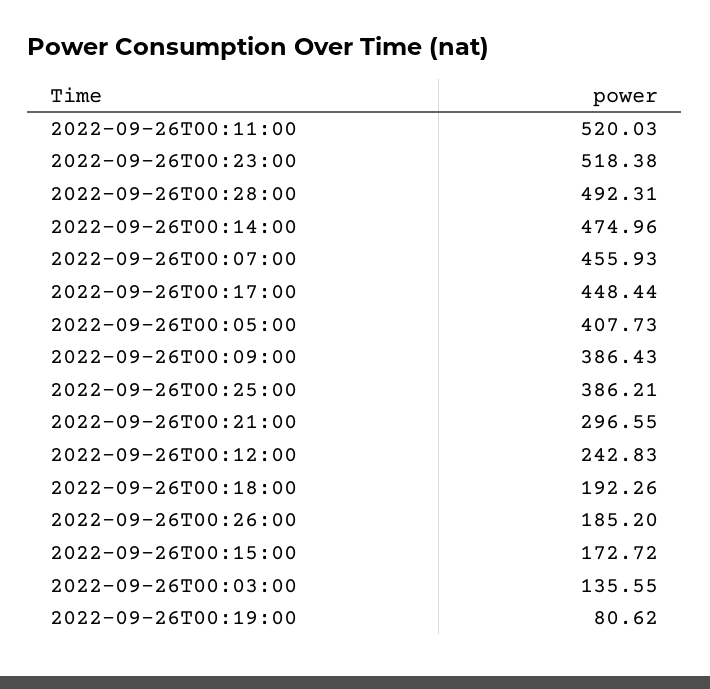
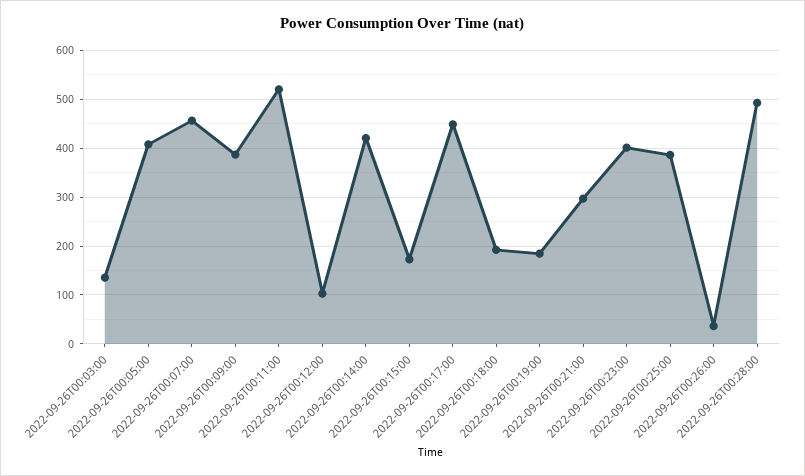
  {
    "2022-09-26T00:11:00": 520.03,
-   "2022-09-26T00:23:00": 518.38,
+   "2022-09-26T00:23:00": 400,
    "2022-09-26T00:28:00": 492.31,
-   "2022-09-26T00:14:00": 474.96,
+   "2022-09-26T00:14:00": 420,
    "2022-09-26T00:07:00": 455.93,
    "2022-09-26T00:17:00": 448.44,
    "2022-09-26T00:05:00": 407.73,
    "2022-09-26T00:09:00": 386.43,
    "2022-09-26T00:25:00": 386.21,
    "2022-09-26T00:21:00": 296.55,
-   "2022-09-26T00:12:00": 242.83,
+   "2022-09-26T00:12:00": 100,
    "2022-09-26T00:18:00": 192.26,
-   "2022-09-26T00:26:00": 185.2,
+   "2022-09-26T00:26:00": 40,
    "2022-09-26T00:15:00": 172.72,
    "2022-09-26T00:03:00": 135.55,
-   "2022-09-26T00:19:00": 80.62
+   "2022-09-26T00:19:00": 180
  }

